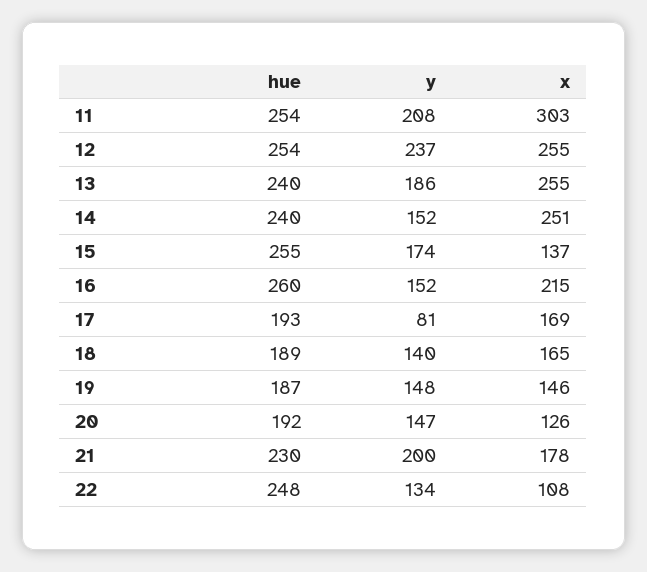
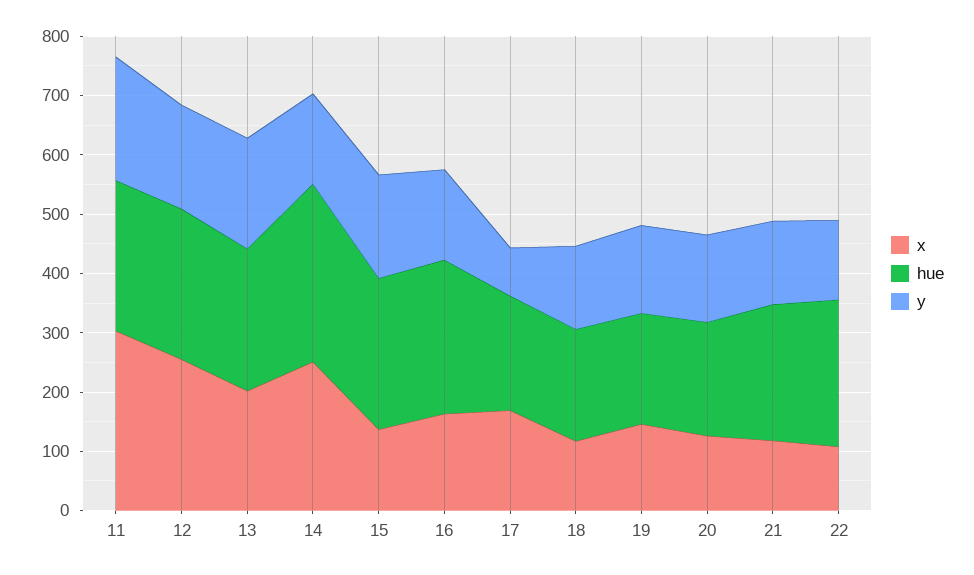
  {
    "hue": {
      "11": 254,
      "12": 254,
      "13": 240,
-     "14": 240,
+     "14": 300,
      "15": 255,
      "16": 260,
      "17": 193,
      "18": 189,
      "19": 187,
      "20": 192,
      "21": 230,
      "22": 248
    },
    "y": {
      "11": 208,
-     "12": 237,
+     "12": 180,
      "13": 186,
      "14": 152,
      "15": 174,
      "16": 152,
      "17": 81,
      "18": 140,
      "19": 148,
      "20": 147,
-     "21": 200,
+     "21": 140,
      "22": 134
    },
    "x": {
      "11": 303,
      "12": 255,
-     "13": 255,
+     "13": 200,
      "14": 251,
      "15": 137,
-     "16": 215,
+     "16": 160,
      "17": 169,
-     "18": 165,
+     "18": 120,
      "19": 146,
      "20": 126,
-     "21": 178,
+     "21": 120,
      "22": 108
    }
  }

